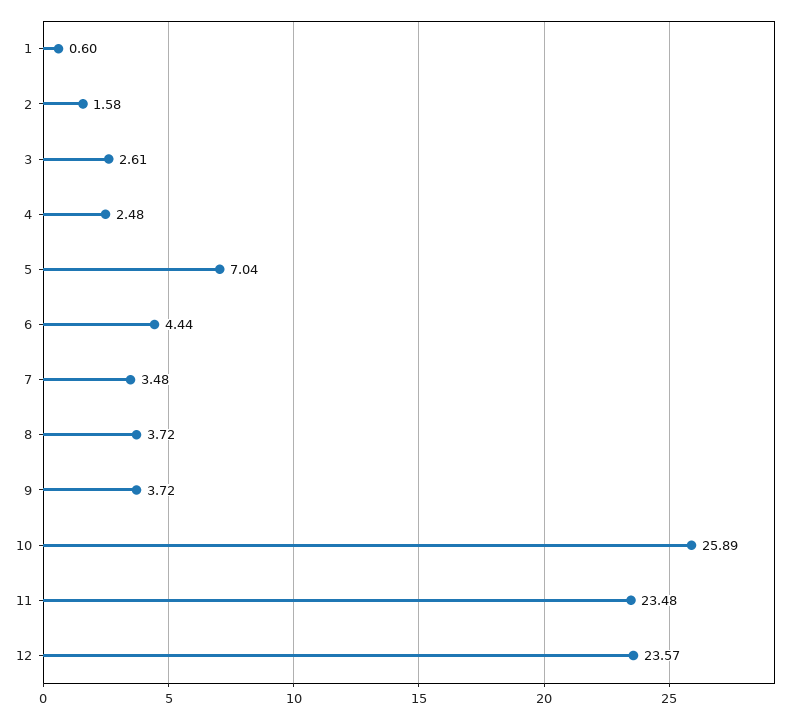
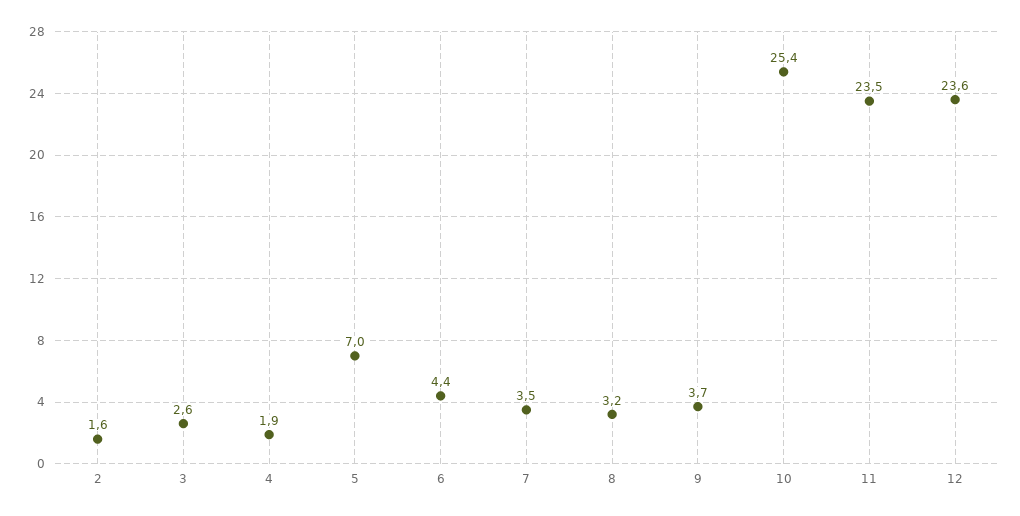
  {
-   "1": 0.6,
    "2": 1.58,
    "3": 2.61,
-   "4": 2.48,
+   "4": 1.9,
    "5": 7.04,
    "6": 4.44,
    "7": 3.48,
-   "8": 3.72,
+   "8": 3.2,
    "9": 3.72,
-   "10": 25.89,
+   "10": 25.4,
    "11": 23.48,
    "12": 23.57
  }

